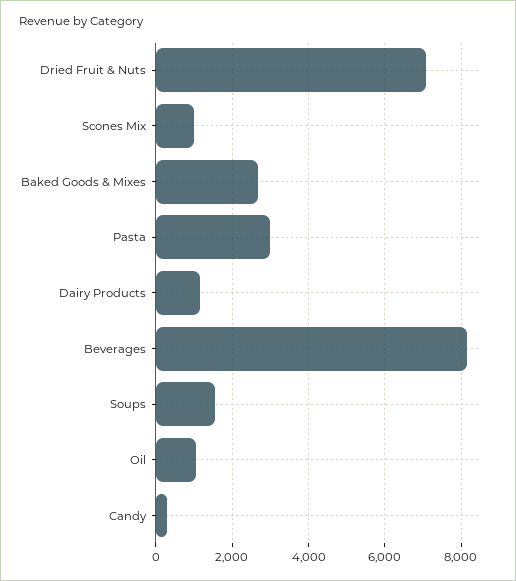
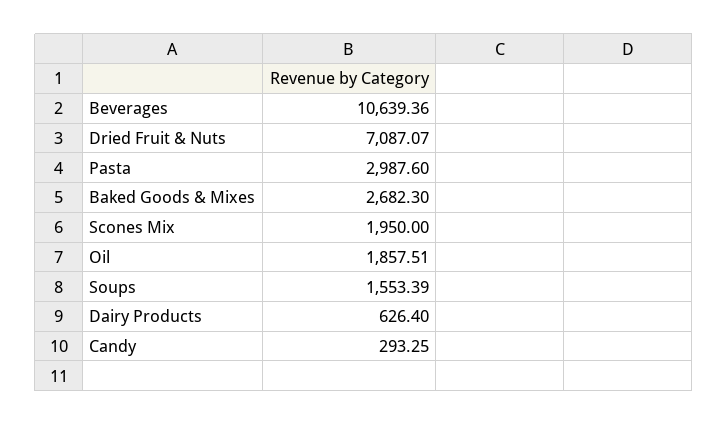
  {
    "Dried Fruit & Nuts": 7087.07,
-   "Scones Mix": 1000,
+   "Scones Mix": 1950,
    "Baked Goods & Mixes": 2682.3,
    "Pasta": 2987.6,
-   "Dairy Products": 1200,
+   "Dairy Products": 626.4,
-   "Beverages": 8200,
+   "Beverages": 10639.36,
    "Soups": 1553.39,
-   "Oil": 1000,
+   "Oil": 1857.51,
    "Candy": 293.25
  }

